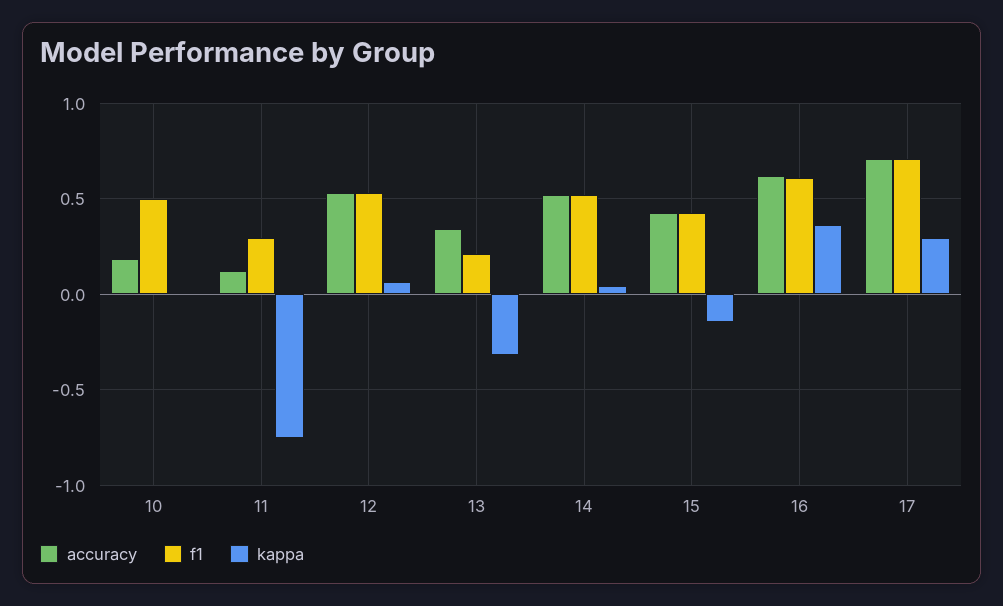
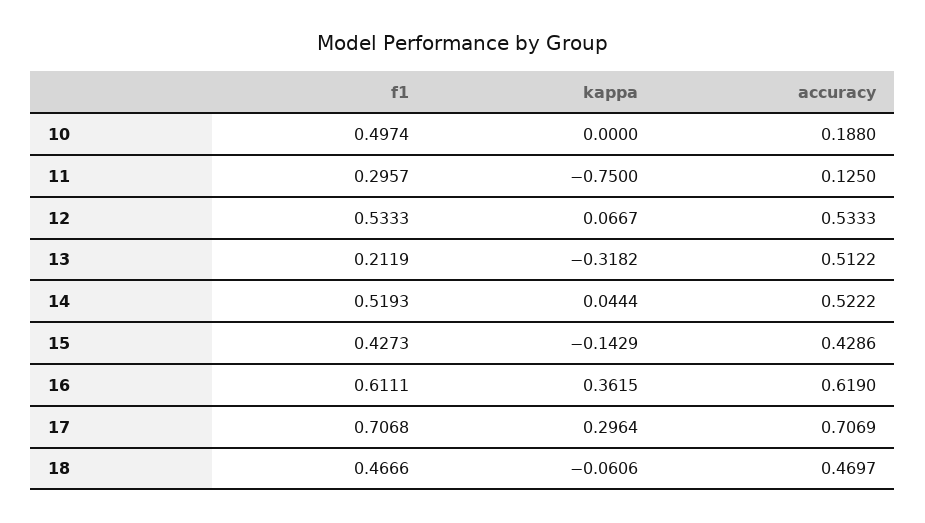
  {
    "accuracy": {
      "10": 0.188,
      "11": 0.125,
      "12": 0.5333,
-     "13": 0.35,
+     "13": 0.5122,
      "14": 0.5222,
      "15": 0.4286,
      "16": 0.619,
-     "17": 0.7069
+     "17": 0.7069,
+     "18": 0.4697
    },
    "f1": {
      "10": 0.4974,
      "11": 0.2957,
      "12": 0.5333,
      "13": 0.2119,
      "14": 0.5193,
      "15": 0.4273,
      "16": 0.6111,
-     "17": 0.7068
+     "17": 0.7068,
+     "18": 0.4666
    },
    "kappa": {
      "10": 0,
      "11": -0.75,
      "12": 0.0667,
      "13": -0.3182,
      "14": 0.0444,
      "15": -0.1429,
      "16": 0.3615,
-     "17": 0.2964
+     "17": 0.2964,
+     "18": -0.0606
    }
  }

